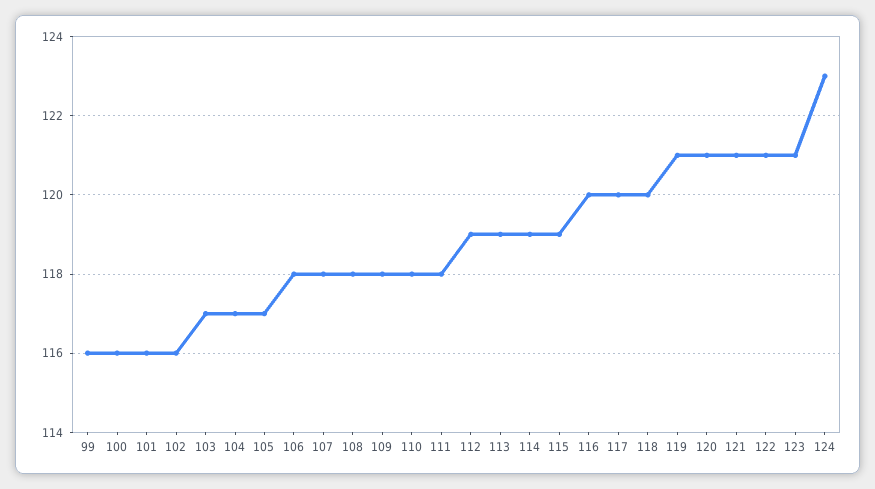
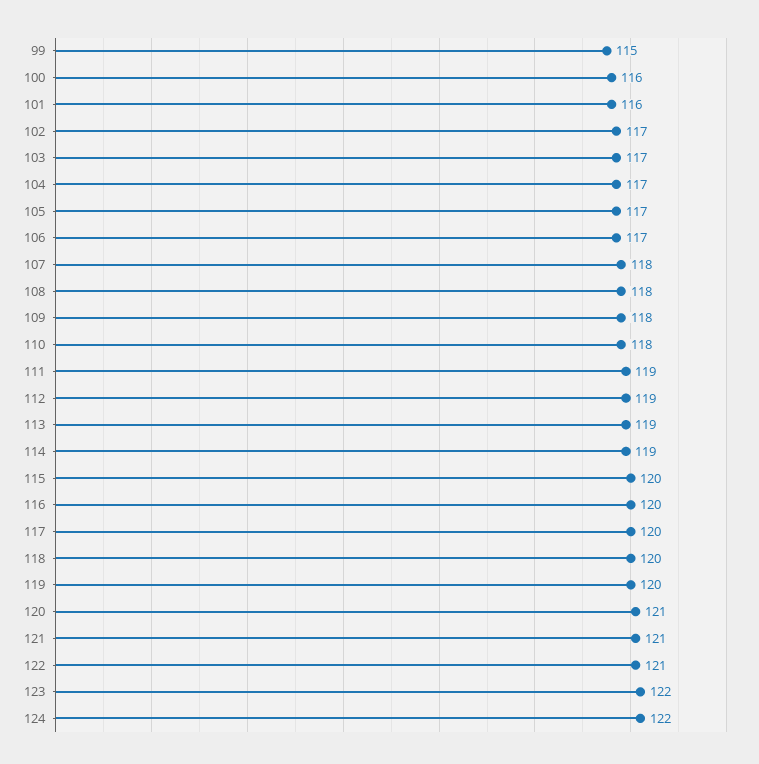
  {
-   "99": 116,
+   "99": 115,
    "100": 116,
    "101": 116,
-   "102": 116,
+   "102": 117,
    "103": 117,
    "104": 117,
    "105": 117,
-   "106": 118,
+   "106": 117,
    "107": 118,
    "108": 118,
    "109": 118,
    "110": 118,
-   "111": 118,
+   "111": 119,
    "112": 119,
    "113": 119,
    "114": 119,
-   "115": 119,
+   "115": 120,
    "116": 120,
    "117": 120,
    "118": 120,
-   "119": 121,
+   "119": 120,
    "120": 121,
    "121": 121,
    "122": 121,
-   "123": 121,
+   "123": 122,
-   "124": 123
+   "124": 122
  }

